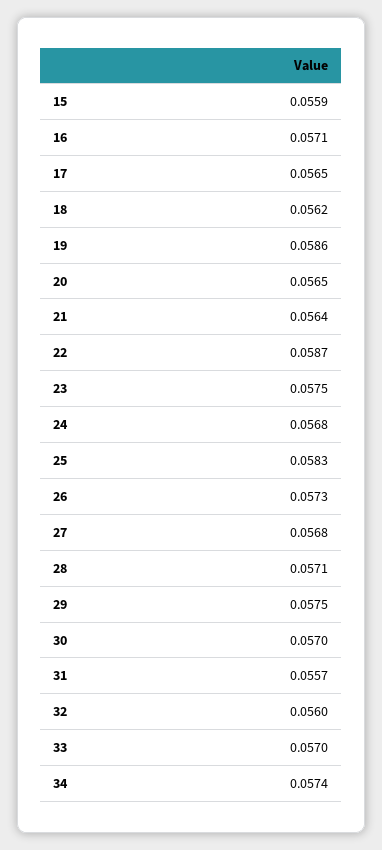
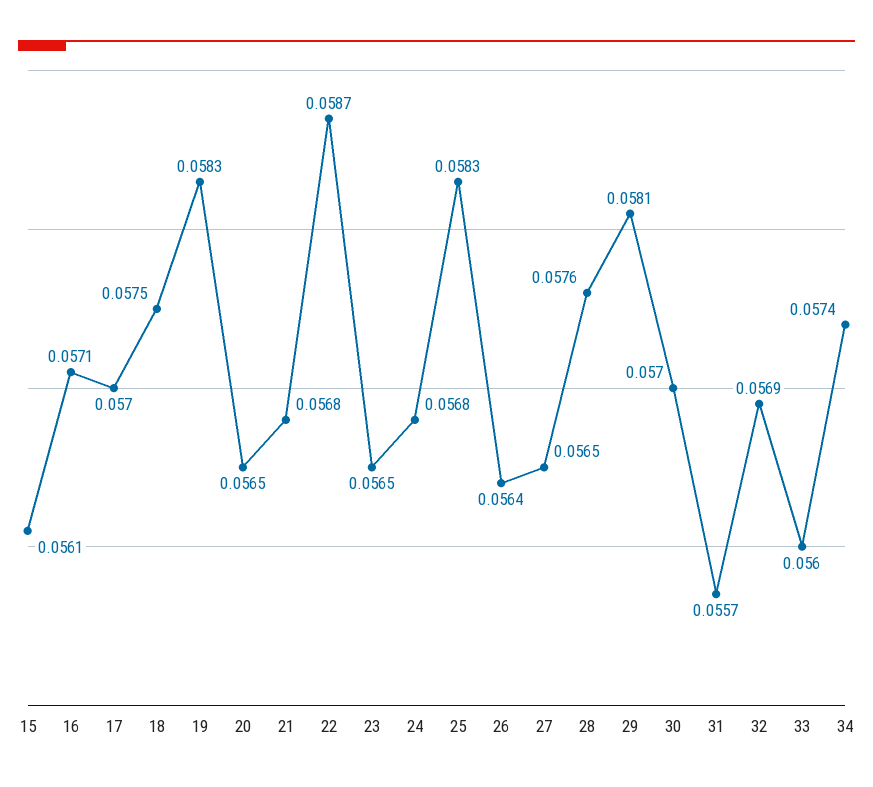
  {
-   "15": 0.0559,
+   "15": 0.0561,
    "16": 0.0571,
-   "17": 0.0565,
+   "17": 0.057,
-   "18": 0.0562,
+   "18": 0.0575,
-   "19": 0.0586,
+   "19": 0.0583,
    "20": 0.0565,
-   "21": 0.0564,
+   "21": 0.0568,
    "22": 0.0587,
-   "23": 0.0575,
+   "23": 0.0565,
    "24": 0.0568,
    "25": 0.0583,
-   "26": 0.0573,
+   "26": 0.0564,
-   "27": 0.0568,
+   "27": 0.0565,
-   "28": 0.0571,
+   "28": 0.0576,
-   "29": 0.0575,
+   "29": 0.0581,
    "30": 0.057,
    "31": 0.0557,
-   "32": 0.056,
+   "32": 0.0569,
-   "33": 0.057,
+   "33": 0.056,
    "34": 0.0574
  }

